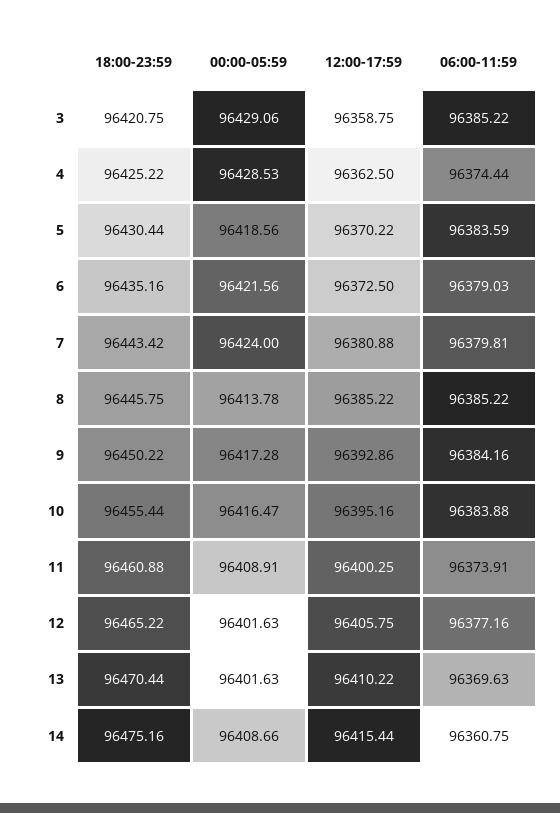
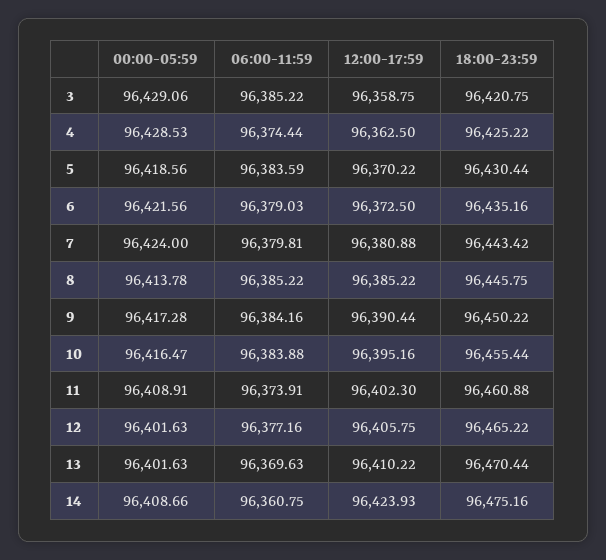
  {
    "18:00-23:59": {
      "3": 96420.75,
      "4": 96425.22,
      "5": 96430.44,
      "6": 96435.16,
      "7": 96443.42,
      "8": 96445.75,
      "9": 96450.22,
      "10": 96455.44,
      "11": 96460.88,
      "12": 96465.22,
      "13": 96470.44,
      "14": 96475.16
    },
    "00:00-05:59": {
      "3": 96429.06,
      "4": 96428.53,
      "5": 96418.56,
      "6": 96421.56,
      "7": 96424,
      "8": 96413.78,
      "9": 96417.28,
      "10": 96416.47,
      "11": 96408.91,
      "12": 96401.63,
      "13": 96401.63,
      "14": 96408.66
    },
    "12:00-17:59": {
      "3": 96358.75,
      "4": 96362.5,
      "5": 96370.22,
      "6": 96372.5,
      "7": 96380.88,
      "8": 96385.22,
-     "9": 96392.86,
+     "9": 96390.44,
      "10": 96395.16,
-     "11": 96400.25,
+     "11": 96402.3,
      "12": 96405.75,
      "13": 96410.22,
-     "14": 96415.44
+     "14": 96423.93
    },
    "06:00-11:59": {
      "3": 96385.22,
      "4": 96374.44,
      "5": 96383.59,
      "6": 96379.03,
      "7": 96379.81,
      "8": 96385.22,
      "9": 96384.16,
      "10": 96383.88,
      "11": 96373.91,
      "12": 96377.16,
      "13": 96369.63,
      "14": 96360.75
    }
  }

